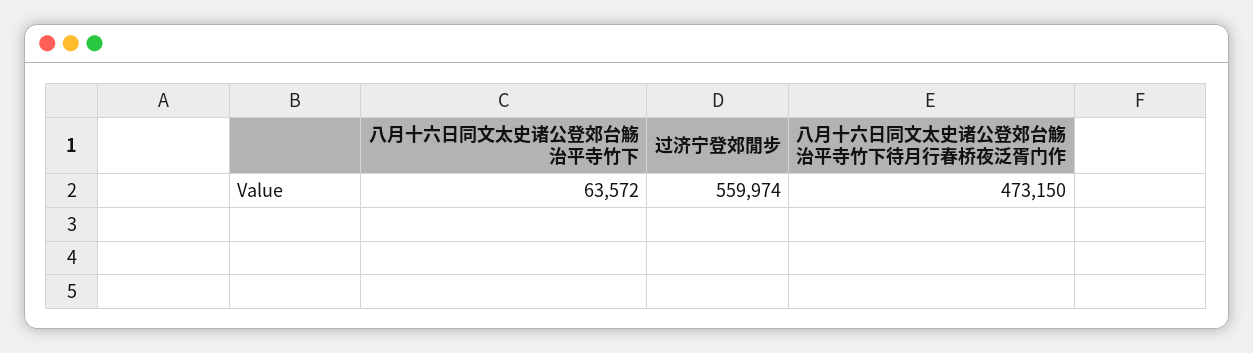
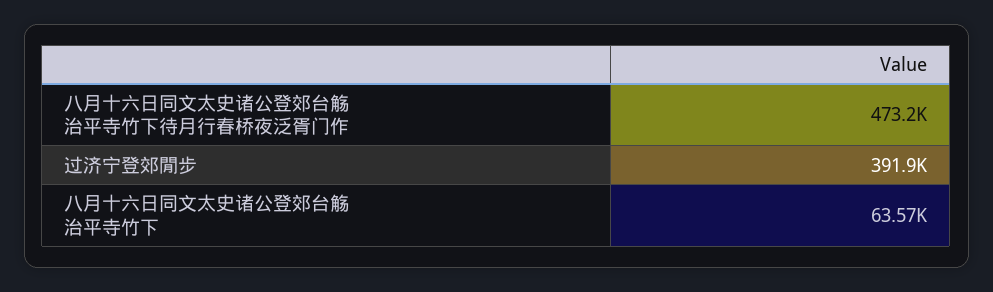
  {
    "八月十六日同文太史诸公登郊台觞治平寺竹下": 63572,
-   "过济宁登郊閒步": 559974,
+   "过济宁登郊閒步": 391900,
    "八月十六日同文太史诸公登郊台觞治平寺竹下待月行春桥夜泛胥门作": 473150
  }

